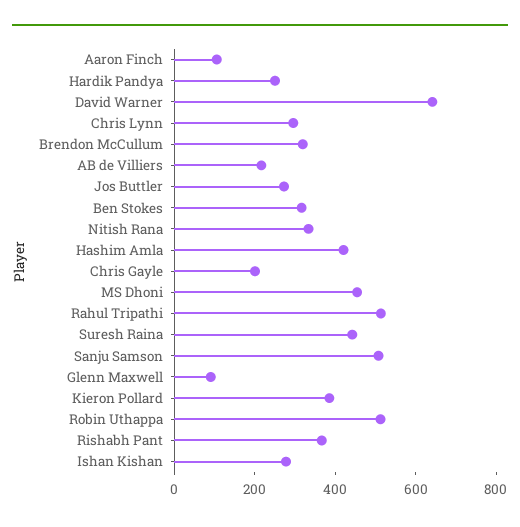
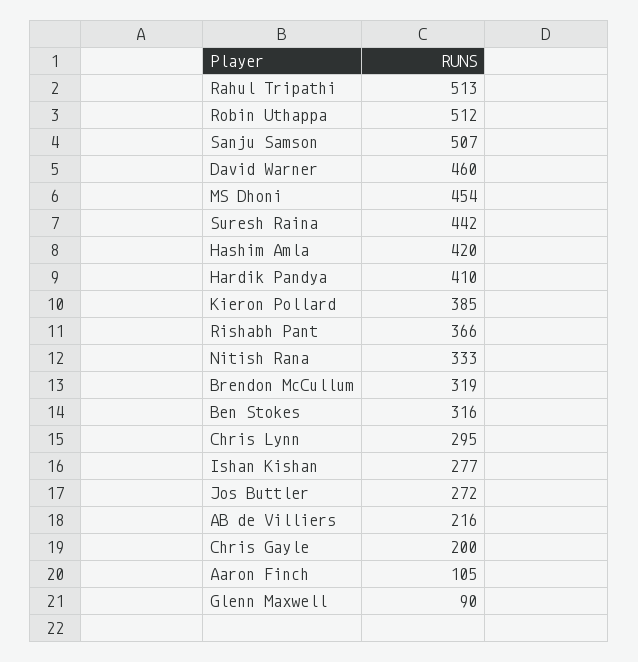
  {
    "Aaron Finch": 105,
-   "Hardik Pandya": 250,
+   "Hardik Pandya": 410,
-   "David Warner": 650,
+   "David Warner": 460,
    "Chris Lynn": 295,
    "Brendon McCullum": 319,
    "AB de Villiers": 216,
    "Jos Buttler": 272,
    "Ben Stokes": 316,
    "Nitish Rana": 333,
    "Hashim Amla": 420,
    "Chris Gayle": 200,
    "MS Dhoni": 454,
    "Rahul Tripathi": 513,
    "Suresh Raina": 442,
    "Sanju Samson": 507,
    "Glenn Maxwell": 90,
    "Kieron Pollard": 385,
    "Robin Uthappa": 512,
    "Rishabh Pant": 366,
    "Ishan Kishan": 277
  }

